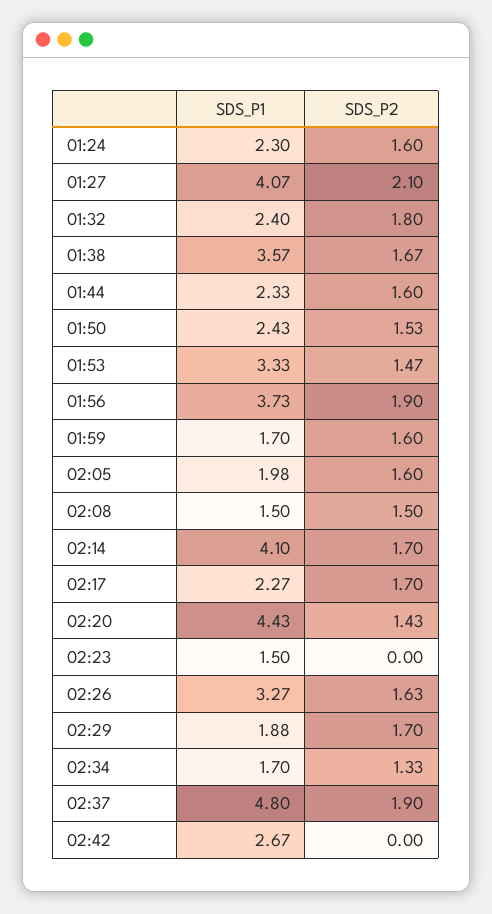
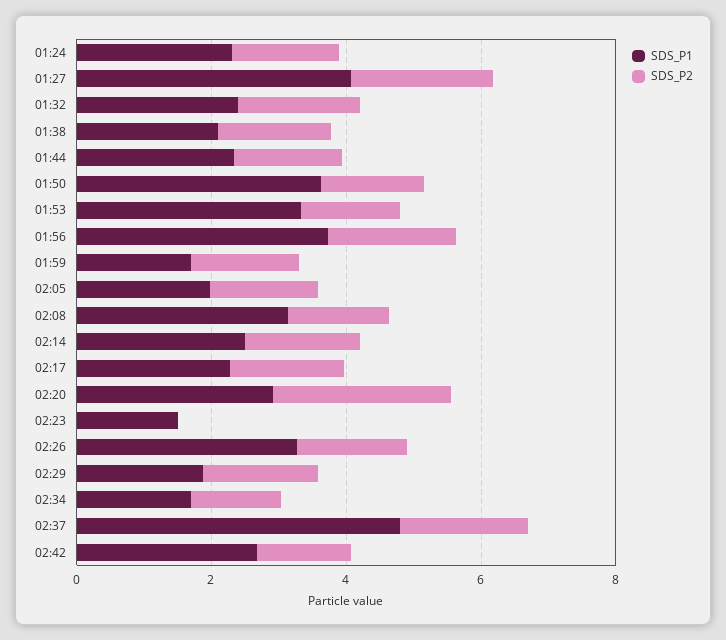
  {
    "SDS_P1": {
      "01:24": 2.3,
      "01:27": 4.07,
      "01:32": 2.4,
-     "01:38": 3.57,
+     "01:38": 2,
      "01:44": 2.33,
-     "01:50": 2.43,
+     "01:50": 3.5,
      "01:53": 3.33,
      "01:56": 3.73,
      "01:59": 1.7,
      "02:05": 1.98,
-     "02:08": 1.5,
+     "02:08": 3,
-     "02:14": 4.1,
+     "02:14": 2.5,
      "02:17": 2.27,
-     "02:20": 4.43,
+     "02:20": 3,
      "02:23": 1.5,
      "02:26": 3.27,
      "02:29": 1.88,
      "02:34": 1.7,
      "02:37": 4.8,
      "02:42": 2.67
    },
    "SDS_P2": {
      "01:24": 1.6,
      "01:27": 2.1,
      "01:32": 1.8,
      "01:38": 1.67,
      "01:44": 1.6,
      "01:50": 1.53,
      "01:53": 1.47,
      "01:56": 1.9,
      "01:59": 1.6,
      "02:05": 1.6,
      "02:08": 1.5,
      "02:14": 1.7,
      "02:17": 1.7,
-     "02:20": 1.43,
+     "02:20": 2.5,
      "02:23": 0,
      "02:26": 1.63,
      "02:29": 1.7,
      "02:34": 1.33,
      "02:37": 1.9,
-     "02:42": 0
+     "02:42": 1.5
    }
  }

